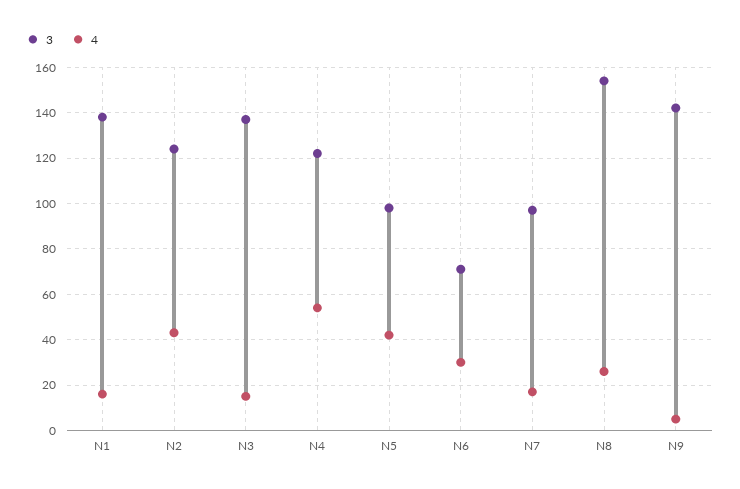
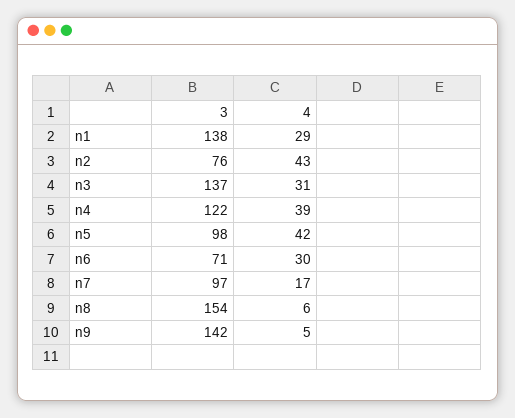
  {
    "3": {
      "N1": 138,
-     "N2": 125,
+     "N2": 76,
      "N3": 137,
      "N4": 122,
      "N5": 98,
      "N6": 71,
      "N7": 97,
      "N8": 154,
      "N9": 142
    },
    "4": {
-     "N1": 15,
+     "N1": 29,
      "N2": 43,
-     "N3": 15,
+     "N3": 31,
-     "N4": 55,
+     "N4": 39,
      "N5": 42,
      "N6": 30,
      "N7": 17,
-     "N8": 25,
+     "N8": 6,
      "N9": 5
    }
  }

